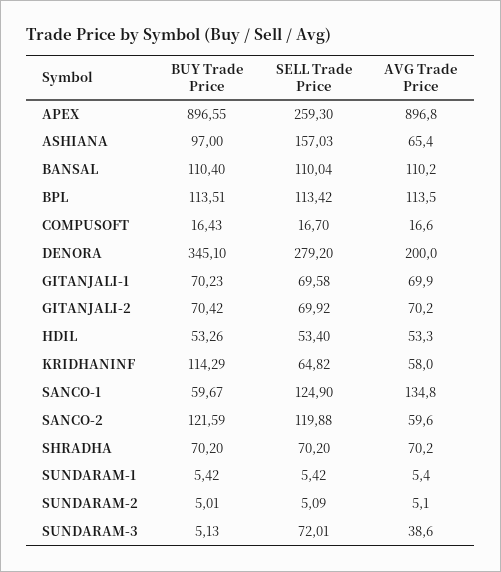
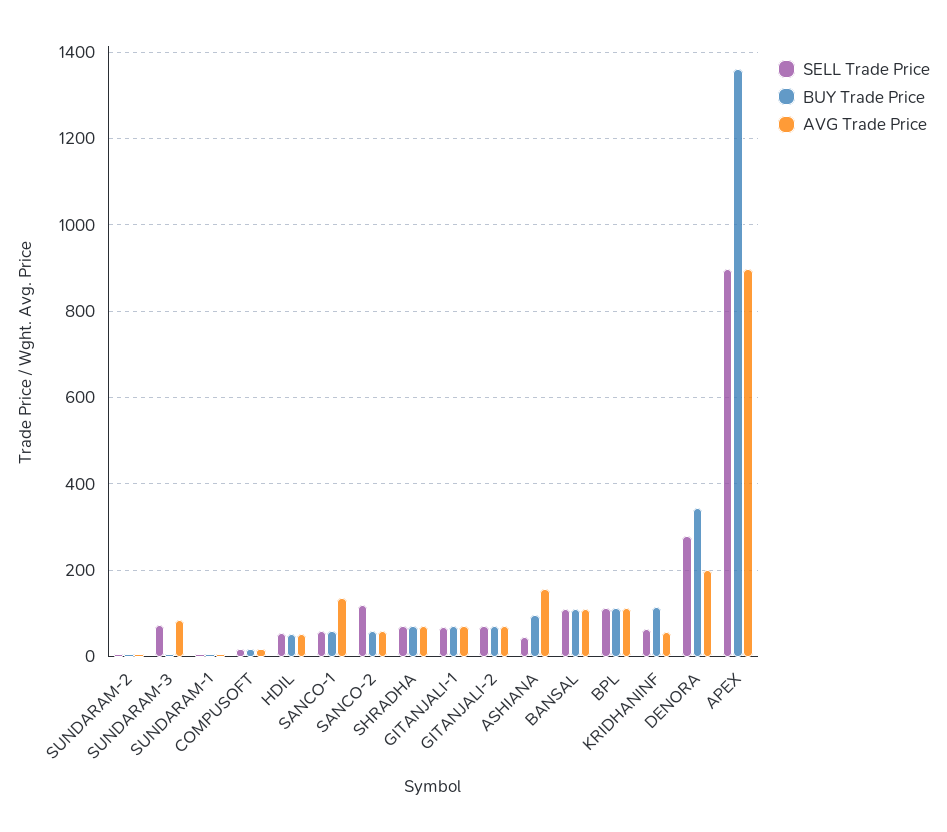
  {
    "BUY Trade Price": {
-     "APEX": 896.55,
+     "APEX": 1360,
      "ASHIANA": 97,
      "BANSAL": 110.4,
      "BPL": 113.51,
      "COMPUSOFT": 16.43,
      "DENORA": 345.1,
      "GITANJALI-1": 70.23,
      "GITANJALI-2": 70.42,
      "HDIL": 53.26,
      "KRIDHANINF": 114.29,
      "SANCO-1": 59.67,
-     "SANCO-2": 121.59,
+     "SANCO-2": 60,
      "SHRADHA": 70.2,
      "SUNDARAM-1": 5.42,
      "SUNDARAM-2": 5.01,
      "SUNDARAM-3": 5.13
    },
    "SELL Trade Price": {
-     "APEX": 259.3,
+     "APEX": 900,
-     "ASHIANA": 157.03,
+     "ASHIANA": 40,
      "BANSAL": 110.04,
      "BPL": 113.42,
      "COMPUSOFT": 16.7,
      "DENORA": 279.2,
      "GITANJALI-1": 69.58,
      "GITANJALI-2": 69.92,
      "HDIL": 53.4,
      "KRIDHANINF": 64.82,
-     "SANCO-1": 124.9,
+     "SANCO-1": 60,
      "SANCO-2": 119.88,
      "SHRADHA": 70.2,
      "SUNDARAM-1": 5.42,
      "SUNDARAM-2": 5.09,
      "SUNDARAM-3": 72.01
    },
    "AVG Trade Price": {
      "APEX": 896.8,
-     "ASHIANA": 65.4,
+     "ASHIANA": 160,
      "BANSAL": 110.2,
      "BPL": 113.5,
      "COMPUSOFT": 16.6,
      "DENORA": 200,
      "GITANJALI-1": 69.9,
      "GITANJALI-2": 70.2,
      "HDIL": 53.3,
      "KRIDHANINF": 58,
      "SANCO-1": 134.8,
      "SANCO-2": 59.6,
      "SHRADHA": 70.2,
      "SUNDARAM-1": 5.4,
      "SUNDARAM-2": 5.1,
-     "SUNDARAM-3": 38.6
+     "SUNDARAM-3": 80
    }
  }

